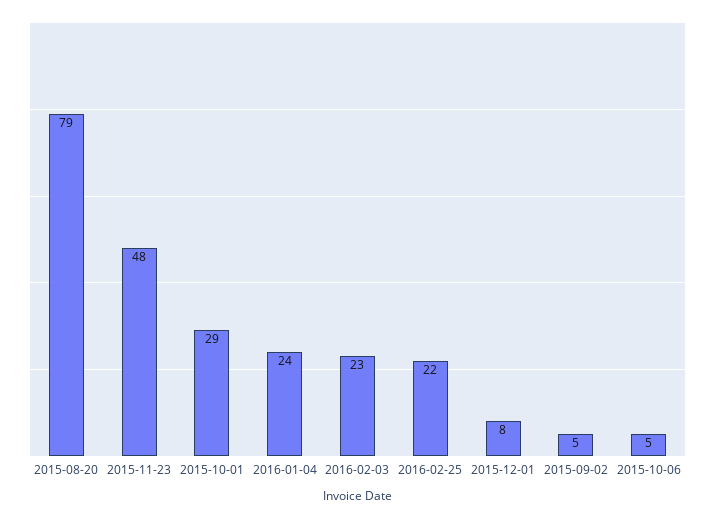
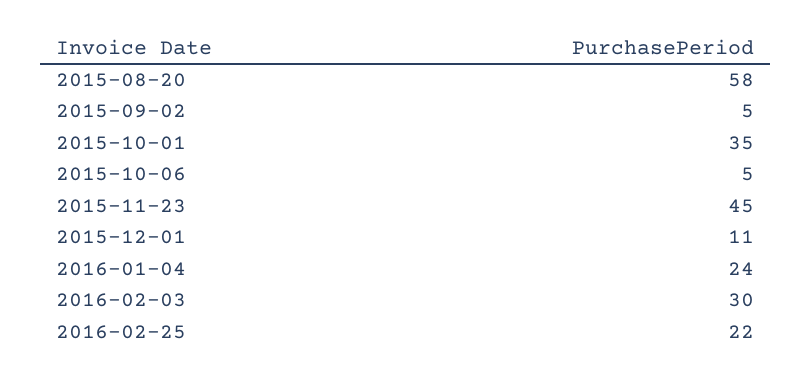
  {
-   "2015-08-20": 79,
+   "2015-08-20": 58,
-   "2015-11-23": 48,
+   "2015-11-23": 45,
-   "2015-10-01": 29,
+   "2015-10-01": 35,
    "2016-01-04": 24,
-   "2016-02-03": 23,
+   "2016-02-03": 30,
    "2016-02-25": 22,
-   "2015-12-01": 8,
+   "2015-12-01": 11,
    "2015-09-02": 5,
    "2015-10-06": 5
  }

